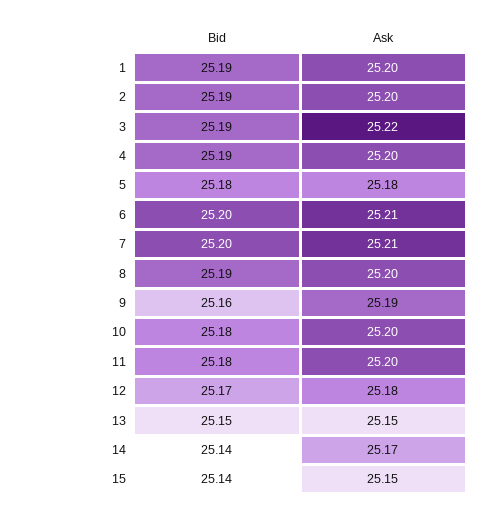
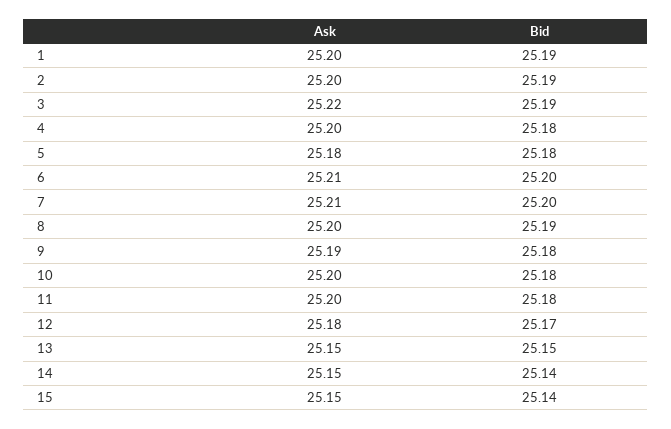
  {
    "Bid": {
      "1": 25.19,
      "2": 25.19,
      "3": 25.19,
-     "4": 25.19,
+     "4": 25.18,
      "5": 25.18,
      "6": 25.2,
      "7": 25.2,
      "8": 25.19,
-     "9": 25.16,
+     "9": 25.18,
      "10": 25.18,
      "11": 25.18,
      "12": 25.17,
      "13": 25.15,
      "14": 25.14,
      "15": 25.14
    },
    "Ask": {
      "1": 25.2,
      "2": 25.2,
      "3": 25.22,
      "4": 25.2,
      "5": 25.18,
      "6": 25.21,
      "7": 25.21,
      "8": 25.2,
      "9": 25.19,
      "10": 25.2,
      "11": 25.2,
      "12": 25.18,
      "13": 25.15,
-     "14": 25.17,
+     "14": 25.15,
      "15": 25.15
    }
  }

